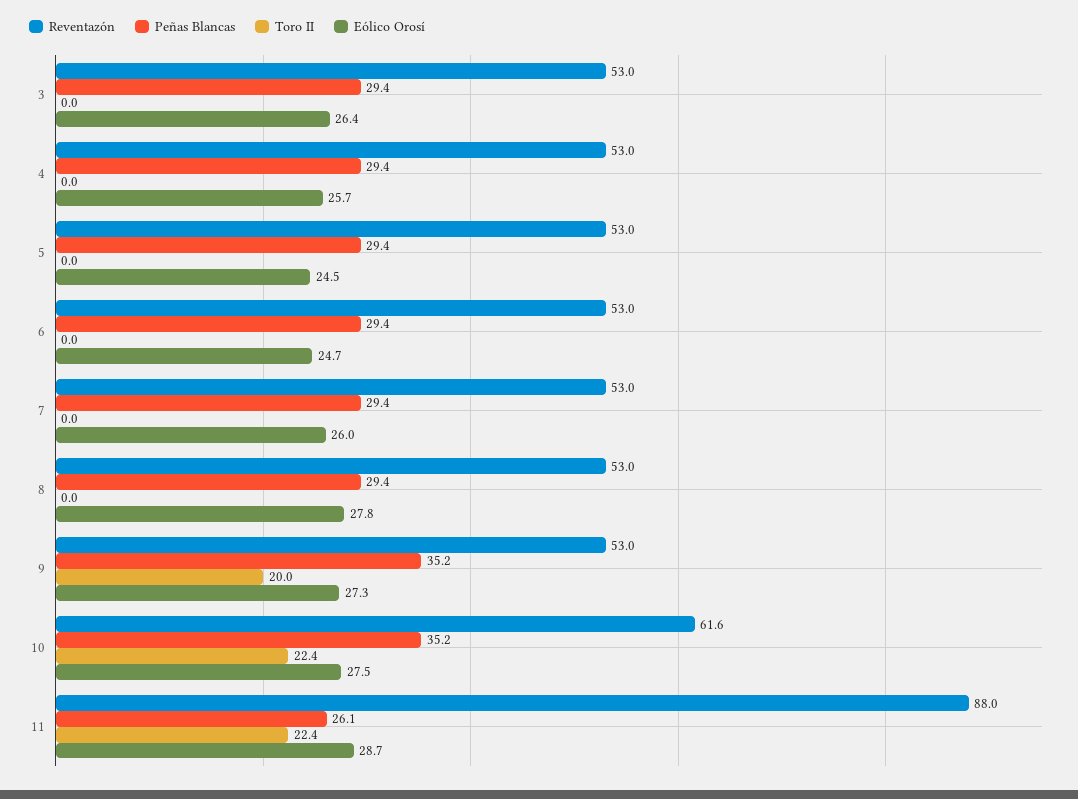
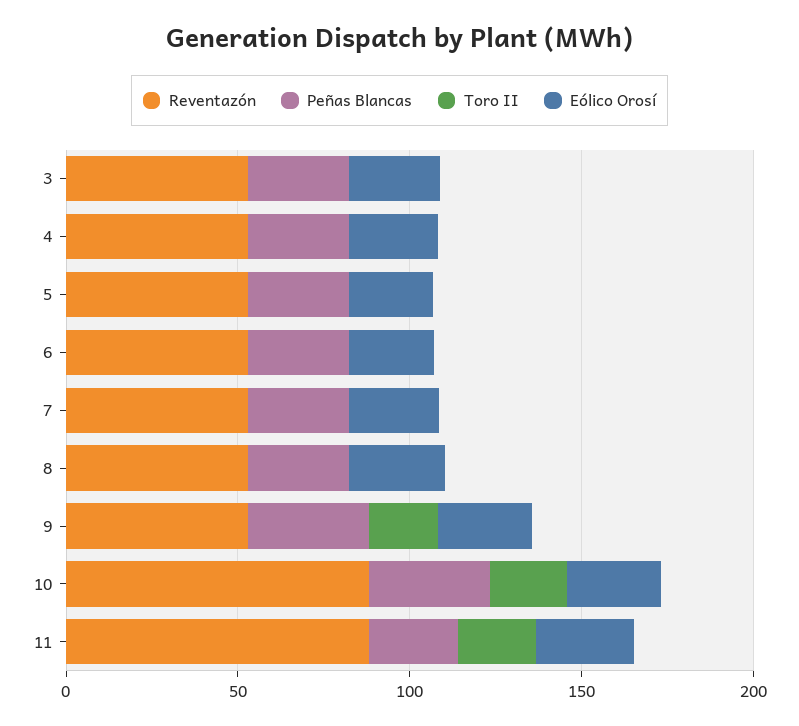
  {
    "Reventazón": {
      "3": 53,
      "4": 53,
      "5": 53,
      "6": 53,
      "7": 53,
      "8": 53,
      "9": 53,
-     "10": 61.6,
+     "10": 90,
      "11": 88
    },
    "Peñas Blancas": {
      "3": 29.4,
      "4": 29.4,
      "5": 29.4,
      "6": 29.4,
      "7": 29.4,
      "8": 29.4,
      "9": 35.2,
      "10": 35.2,
      "11": 26.1
    },
    "Toro II": {
      "3": 0,
      "4": 0,
      "5": 0,
      "6": 0,
      "7": 0,
      "8": 0,
      "9": 20,
      "10": 22.4,
      "11": 22.4
    },
    "Eólico Orosí": {
      "3": 26.4,
      "4": 25.7,
      "5": 24.5,
      "6": 24.7,
      "7": 26,
      "8": 27.8,
      "9": 27.3,
      "10": 27.5,
      "11": 28.7
    }
  }

